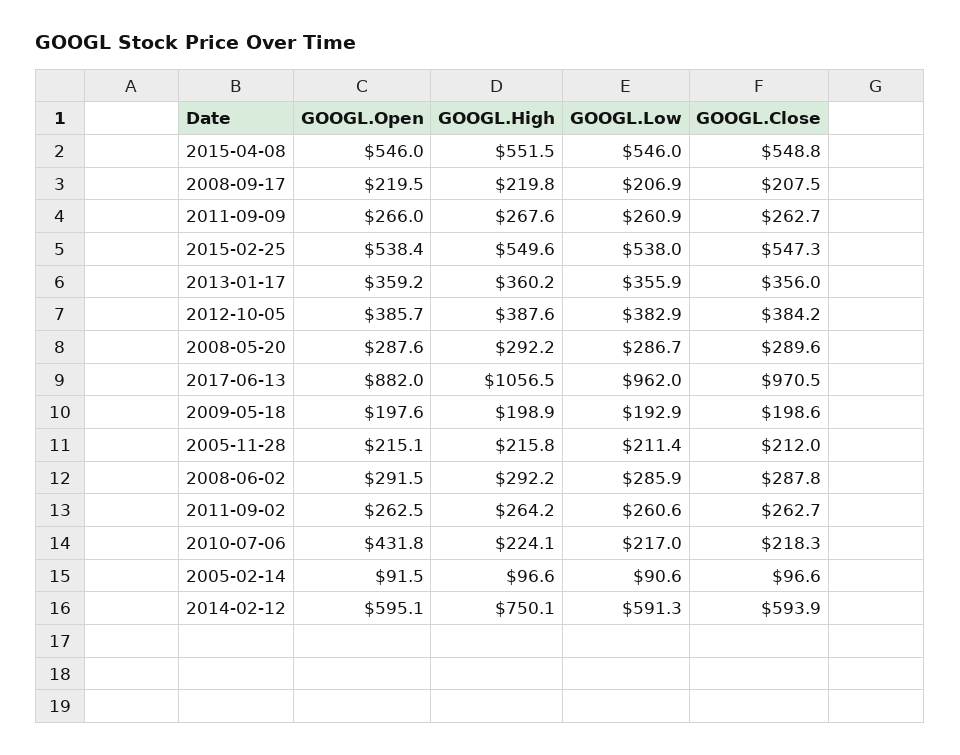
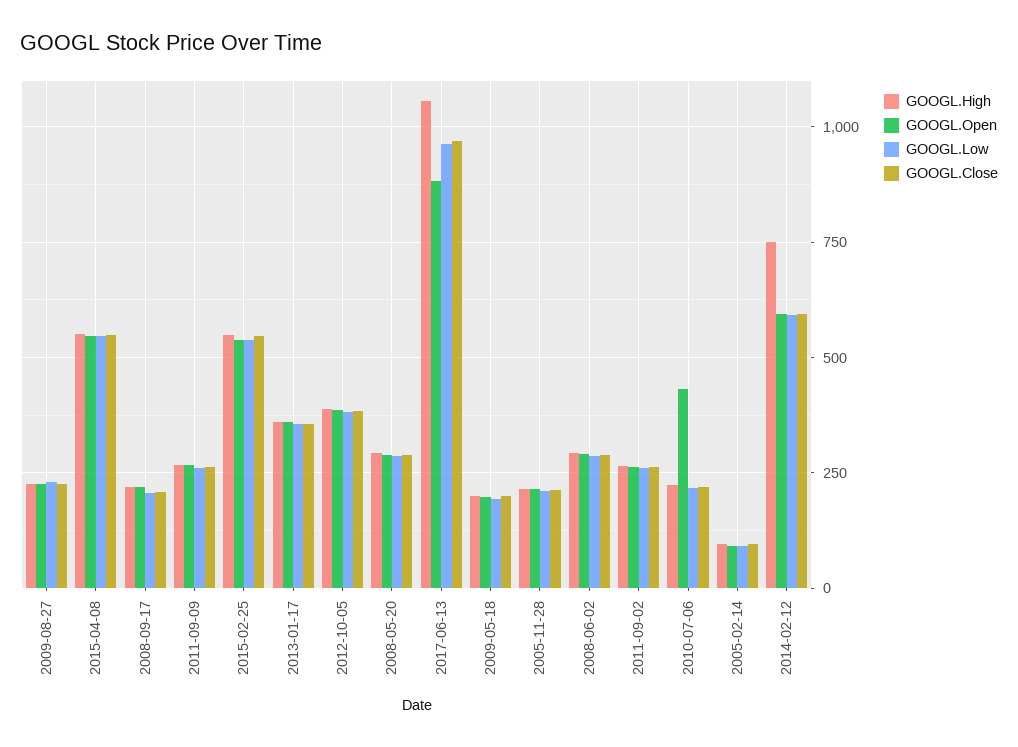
  {
    "GOOGL.Open": {
      "2015-04-08": 546,
      "2008-09-17": 219.5,
      "2011-09-09": 266,
      "2015-02-25": 538.4,
      "2013-01-17": 359.2,
      "2012-10-05": 385.7,
      "2008-05-20": 287.6,
      "2017-06-13": 882,
      "2009-05-18": 197.6,
      "2005-11-28": 215.1,
      "2008-06-02": 291.5,
      "2011-09-02": 262.5,
      "2010-07-06": 431.8,
      "2005-02-14": 91.5,
-     "2014-02-12": 595.1
+     "2014-02-12": 595.1,
+     "2009-08-27": 225
    },
    "GOOGL.High": {
      "2015-04-08": 551.5,
      "2008-09-17": 219.8,
      "2011-09-09": 267.6,
      "2015-02-25": 549.6,
      "2013-01-17": 360.2,
      "2012-10-05": 387.6,
      "2008-05-20": 292.2,
      "2017-06-13": 1056.5,
      "2009-05-18": 198.9,
      "2005-11-28": 215.8,
      "2008-06-02": 292.2,
      "2011-09-02": 264.2,
      "2010-07-06": 224.1,
      "2005-02-14": 96.6,
-     "2014-02-12": 750.1
+     "2014-02-12": 750.1,
+     "2009-08-27": 225
    },
    "GOOGL.Low": {
      "2015-04-08": 546,
      "2008-09-17": 206.9,
      "2011-09-09": 260.9,
      "2015-02-25": 538,
      "2013-01-17": 355.9,
      "2012-10-05": 382.9,
      "2008-05-20": 286.7,
      "2017-06-13": 962,
      "2009-05-18": 192.9,
      "2005-11-28": 211.4,
      "2008-06-02": 285.9,
      "2011-09-02": 260.6,
      "2010-07-06": 217,
      "2005-02-14": 90.6,
-     "2014-02-12": 591.3
+     "2014-02-12": 591.3,
+     "2009-08-27": 225
    },
    "GOOGL.Close": {
      "2015-04-08": 548.8,
      "2008-09-17": 207.5,
      "2011-09-09": 262.7,
      "2015-02-25": 547.3,
      "2013-01-17": 356,
      "2012-10-05": 384.2,
      "2008-05-20": 289.6,
      "2017-06-13": 970.5,
      "2009-05-18": 198.6,
      "2005-11-28": 212,
      "2008-06-02": 287.8,
      "2011-09-02": 262.7,
      "2010-07-06": 218.3,
      "2005-02-14": 96.6,
-     "2014-02-12": 593.9
+     "2014-02-12": 593.9,
+     "2009-08-27": 225
    }
  }

